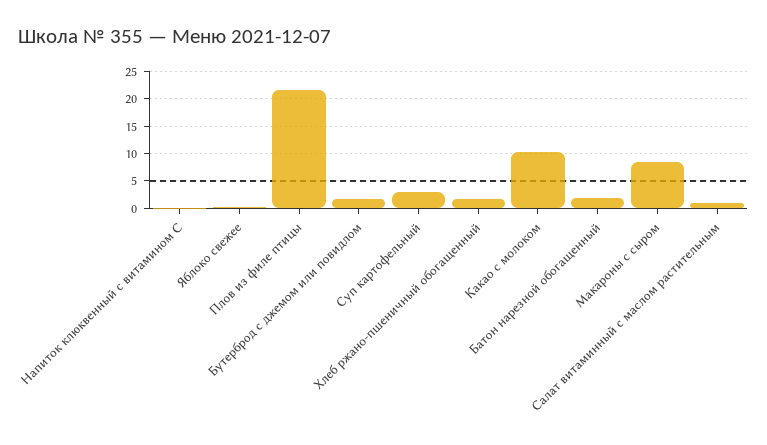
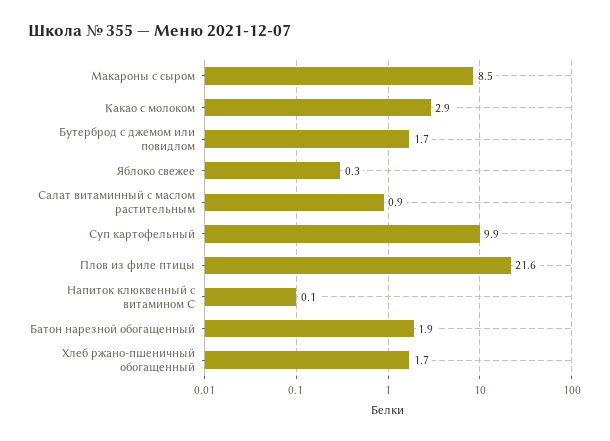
  {
    "Напиток клюквенный с витамином С": 0.1,
    "Яблоко свежее": 0.3,
    "Плов из филе птицы": 21.6,
    "Бутерброд с джемом или повидлом": 1.7,
-   "Суп картофельный": 2.5,
+   "Суп картофельный": 9.9,
    "Хлеб ржано-пшеничный обогащенный": 1.7,
-   "Какао с молоком": 10,
+   "Какао с молоком": 2.9,
    "Батон нарезной обогащенный": 1.9,
    "Макароны с сыром": 8.5,
    "Салат витаминный с маслом растительным": 0.9
  }

